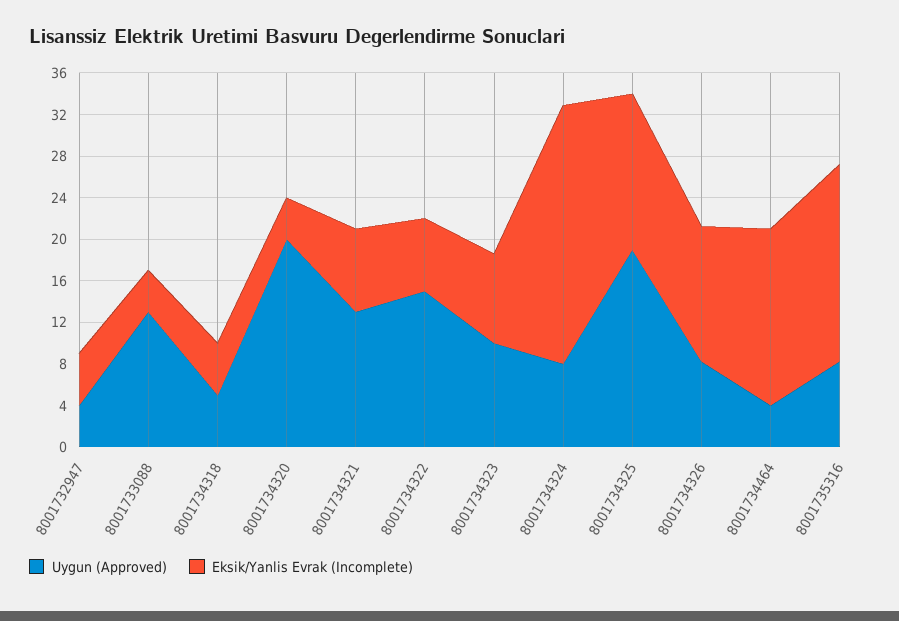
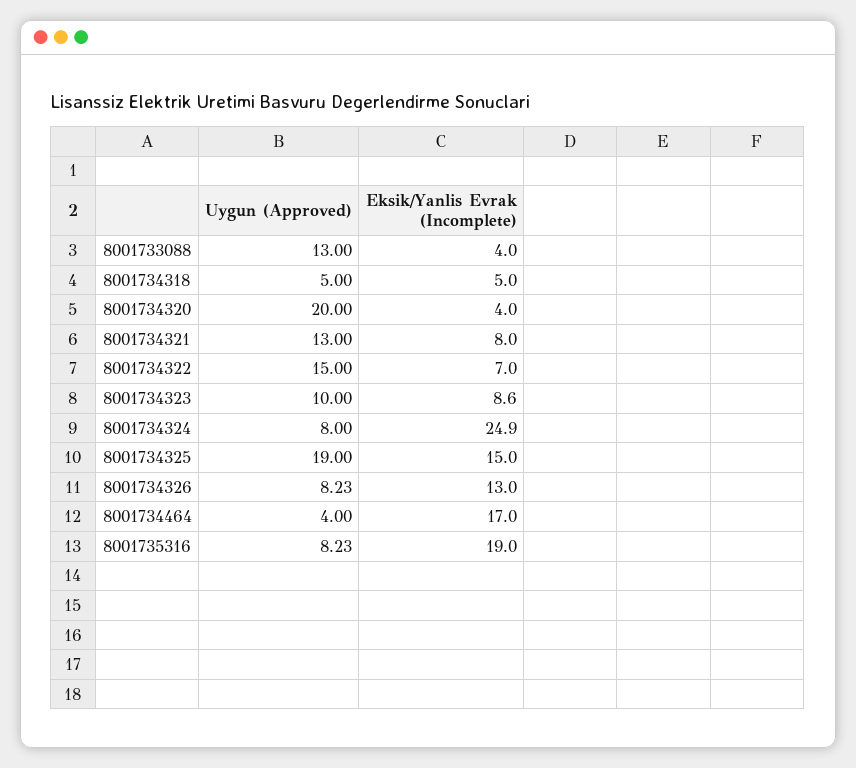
  {
    "Uygun (Approved)": {
-     "8001732947": 4,
      "8001733088": 13,
      "8001734318": 5,
      "8001734320": 20,
      "8001734321": 13,
      "8001734322": 15,
      "8001734323": 10,
      "8001734324": 8,
      "8001734325": 19,
      "8001734326": 8.23,
      "8001734464": 4,
      "8001735316": 8.23
    },
    "Eksik/Yanlis Evrak (Incomplete)": {
-     "8001732947": 5,
      "8001733088": 4,
      "8001734318": 5,
      "8001734320": 4,
      "8001734321": 8,
      "8001734322": 7,
      "8001734323": 8.6,
      "8001734324": 24.9,
      "8001734325": 15,
      "8001734326": 13,
      "8001734464": 17,
      "8001735316": 19
    }
  }

